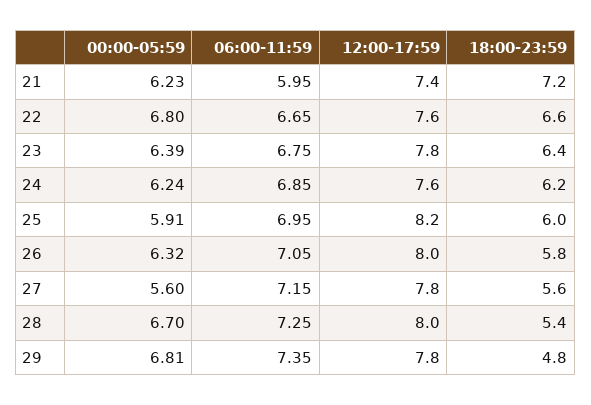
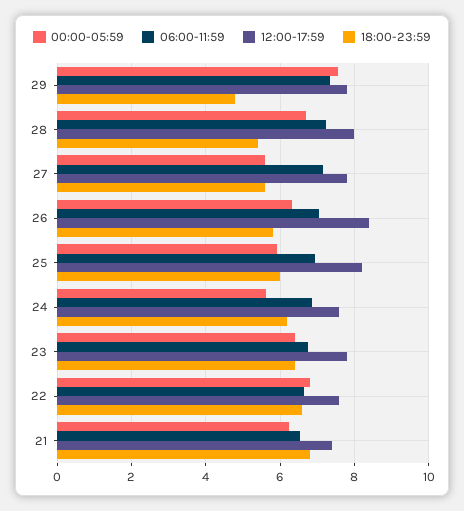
  {
    "00:00-05:59": {
      "21": 6.23,
      "22": 6.8,
      "23": 6.39,
-     "24": 6.24,
+     "24": 5.6,
      "25": 5.91,
      "26": 6.32,
      "27": 5.6,
      "28": 6.7,
-     "29": 6.81
+     "29": 7.6
    },
    "06:00-11:59": {
-     "21": 5.95,
+     "21": 6.6,
      "22": 6.65,
      "23": 6.75,
      "24": 6.85,
      "25": 6.95,
      "26": 7.05,
      "27": 7.15,
      "28": 7.25,
      "29": 7.35
    },
    "12:00-17:59": {
      "21": 7.4,
      "22": 7.6,
      "23": 7.8,
      "24": 7.6,
      "25": 8.2,
-     "26": 8,
+     "26": 8.4,
      "27": 7.8,
      "28": 8,
      "29": 7.8
    },
    "18:00-23:59": {
-     "21": 7.2,
+     "21": 6.8,
      "22": 6.6,
      "23": 6.4,
      "24": 6.2,
      "25": 6,
      "26": 5.8,
      "27": 5.6,
      "28": 5.4,
      "29": 4.8
    }
  }

